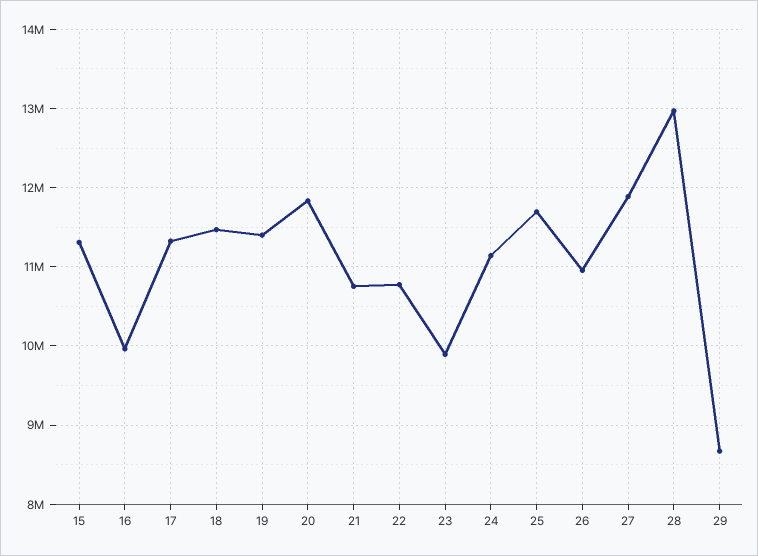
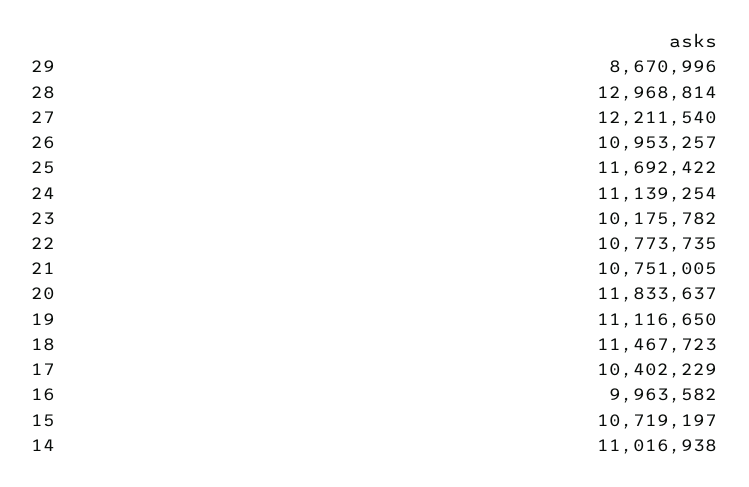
  {
-   "15": 11300000,
+   "15": 10719197,
    "16": 9963582,
-   "17": 11300000,
+   "17": 10402229,
    "18": 11467723,
-   "19": 11400000,
+   "19": 11116650,
    "20": 11833637,
    "21": 10751005,
    "22": 10773735,
-   "23": 9900000,
+   "23": 10175782,
    "24": 11139254,
    "25": 11692422,
    "26": 10953257,
-   "27": 11900000,
+   "27": 12211540,
    "28": 12968814,
-   "29": 8670996
+   "29": 8670996,
+   "14": 11016938
  }

